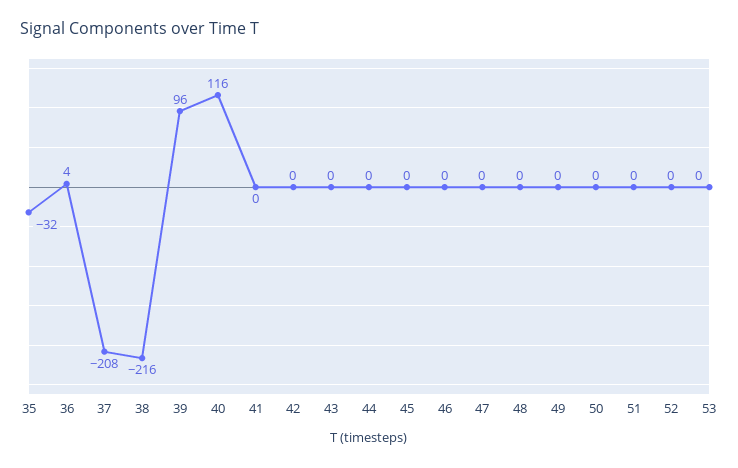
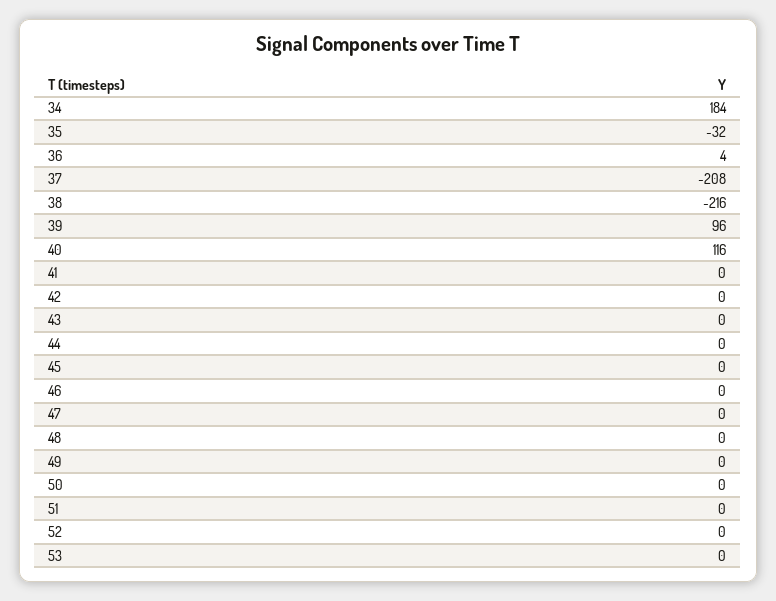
  {
    "35": -32,
    "36": 4,
    "37": -208,
    "38": -216,
    "39": 96,
    "40": 116,
    "41": 0,
    "42": 0,
    "43": 0,
    "44": 0,
    "45": 0,
    "46": 0,
    "47": 0,
    "48": 0,
    "49": 0,
    "50": 0,
    "51": 0,
    "52": 0,
-   "53": 0
+   "53": 0,
+   "34": 184
  }

